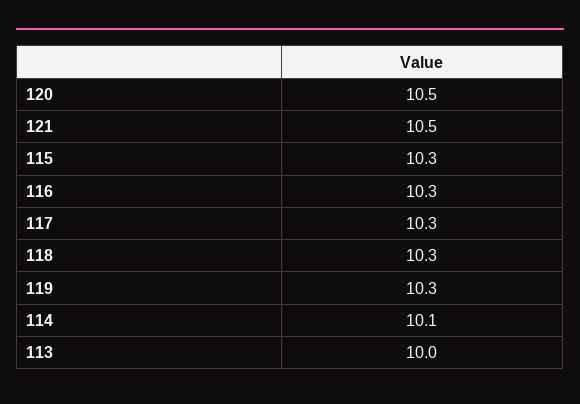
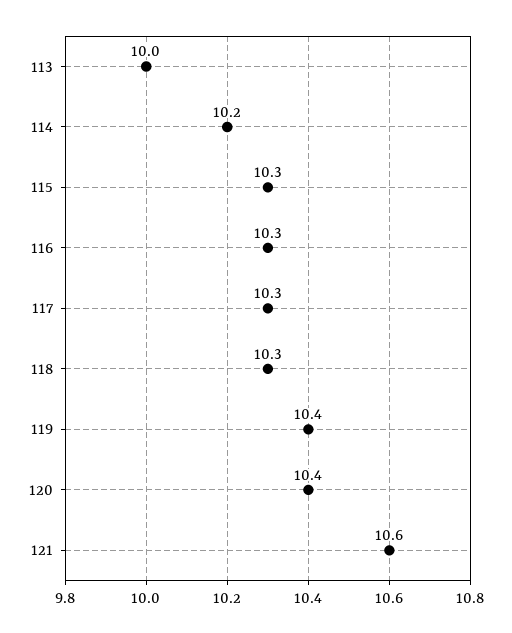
  {
-   "120": 10.5,
+   "120": 10.4,
-   "121": 10.5,
+   "121": 10.6,
    "115": 10.3,
    "116": 10.3,
    "117": 10.3,
    "118": 10.3,
-   "119": 10.3,
+   "119": 10.4,
-   "114": 10.1,
+   "114": 10.2,
    "113": 10
  }

